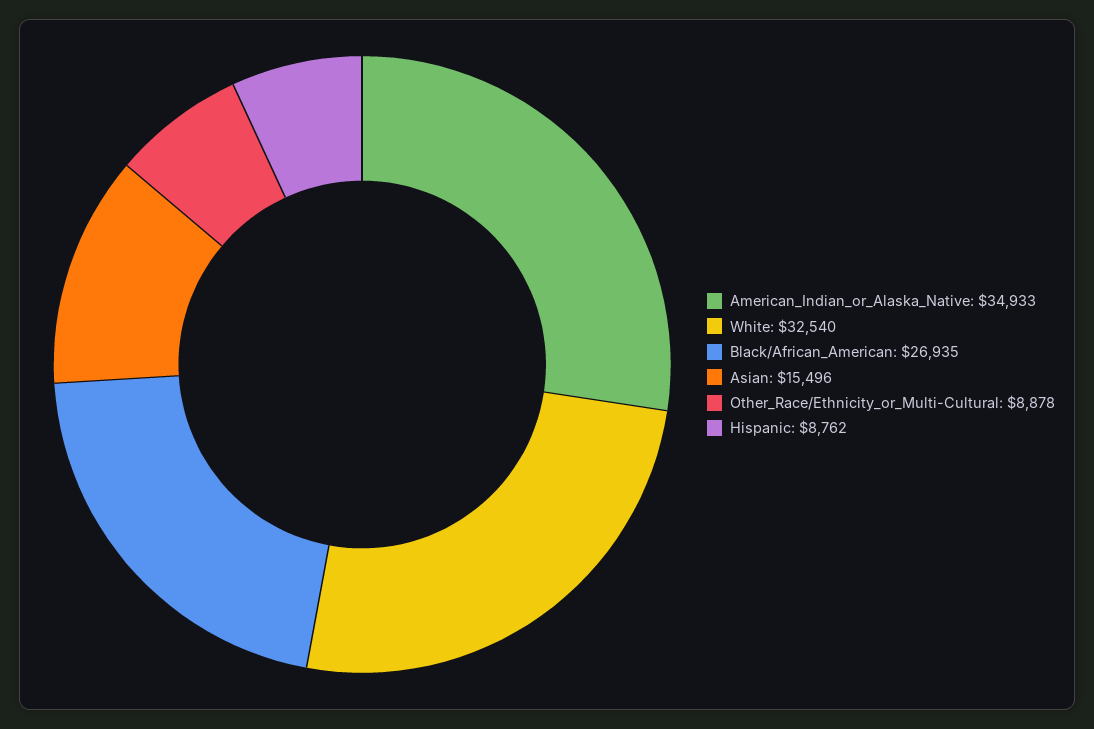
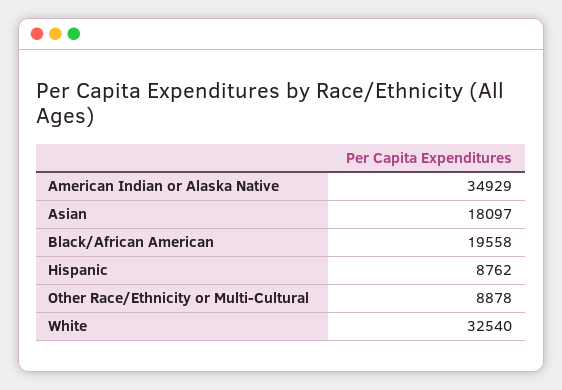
  {
-   "American_Indian_or_Alaska_Native": 34933,
+   "American_Indian_or_Alaska_Native": 34929,
    "White": 32540,
-   "Black/African_American": 26935,
+   "Black/African_American": 19558,
-   "Asian": 15496,
+   "Asian": 18097,
    "Other_Race/Ethnicity_or_Multi-Cultural": 8878,
    "Hispanic": 8762
  }

